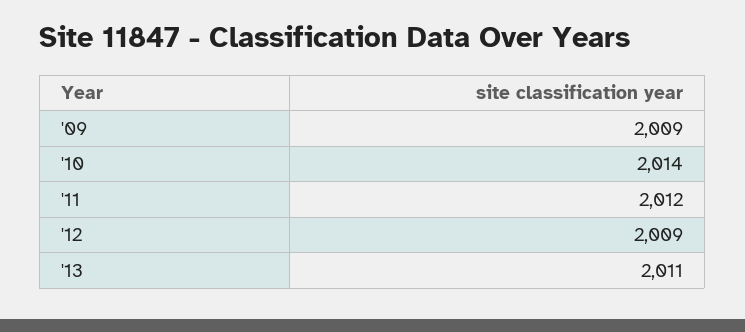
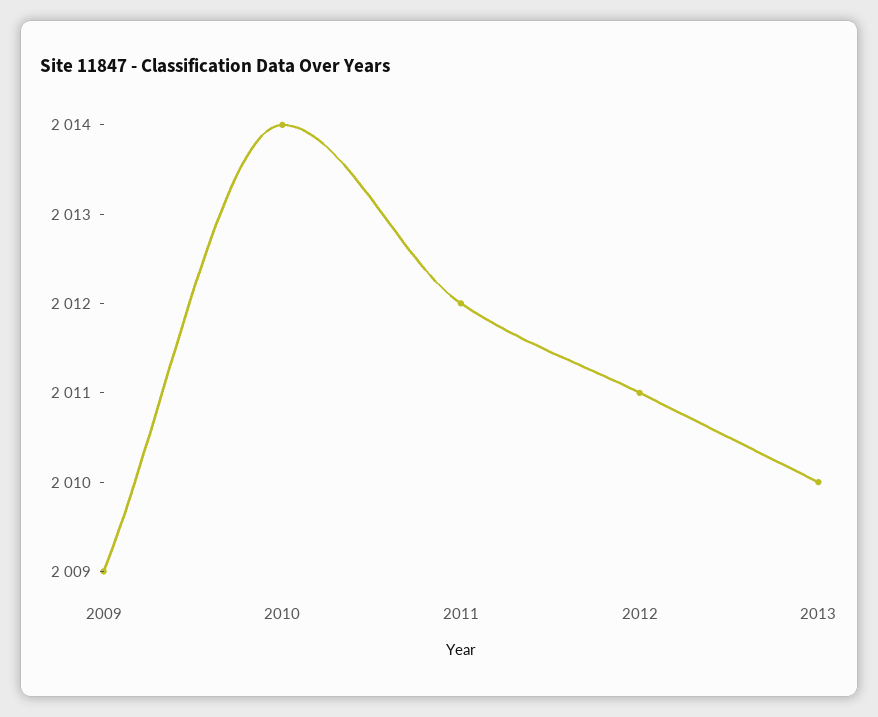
  {
    "'09": 2009,
    "'10": 2014,
    "'11": 2012,
-   "'12": 2009,
+   "'12": 2011,
-   "'13": 2011
+   "'13": 2010
  }

